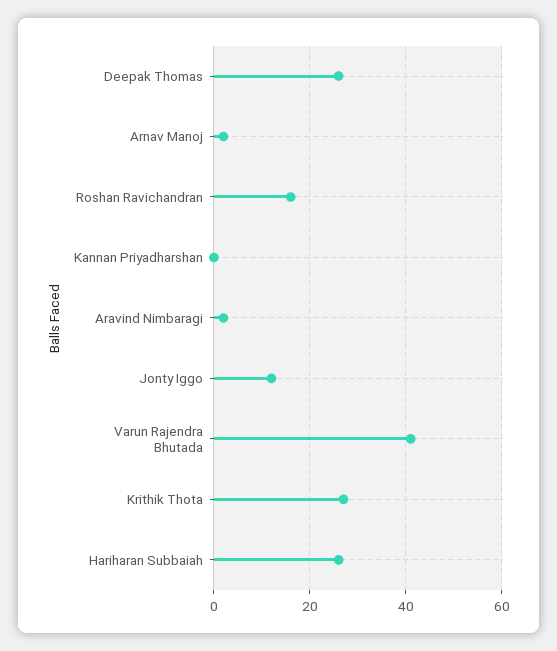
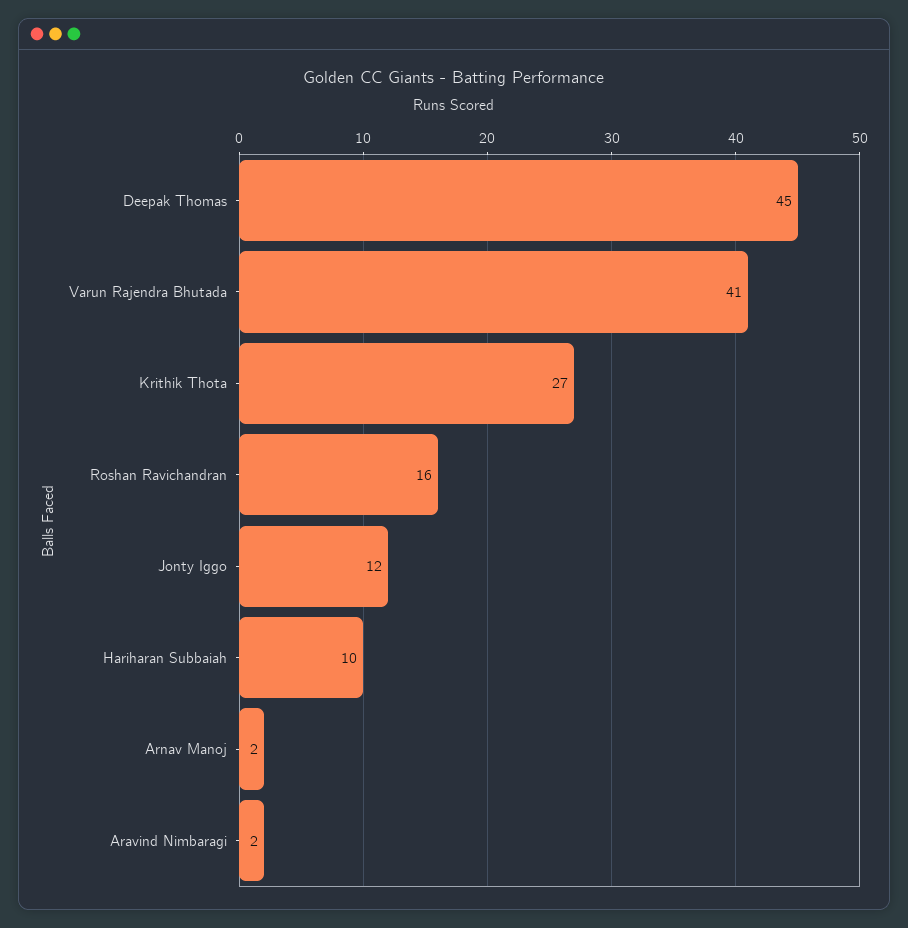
  {
-   "Deepak Thomas": 25,
+   "Deepak Thomas": 45,
    "Arnav Manoj": 2,
    "Roshan Ravichandran": 16,
-   "Kannan Priyadharshan": 0,
    "Aravind Nimbaragi": 2,
    "Jonty Iggo": 12,
    "Varun Rajendra Bhutada": 41,
    "Krithik Thota": 27,
-   "Hariharan Subbaiah": 25
+   "Hariharan Subbaiah": 10
  }

